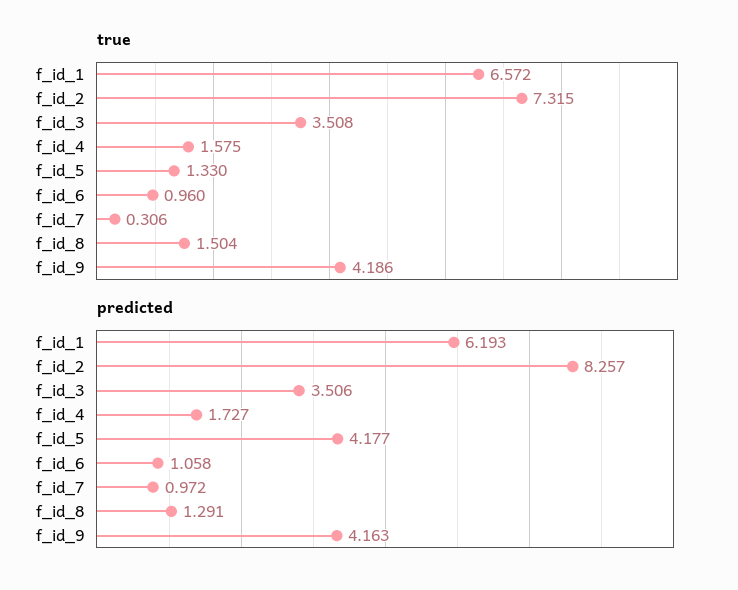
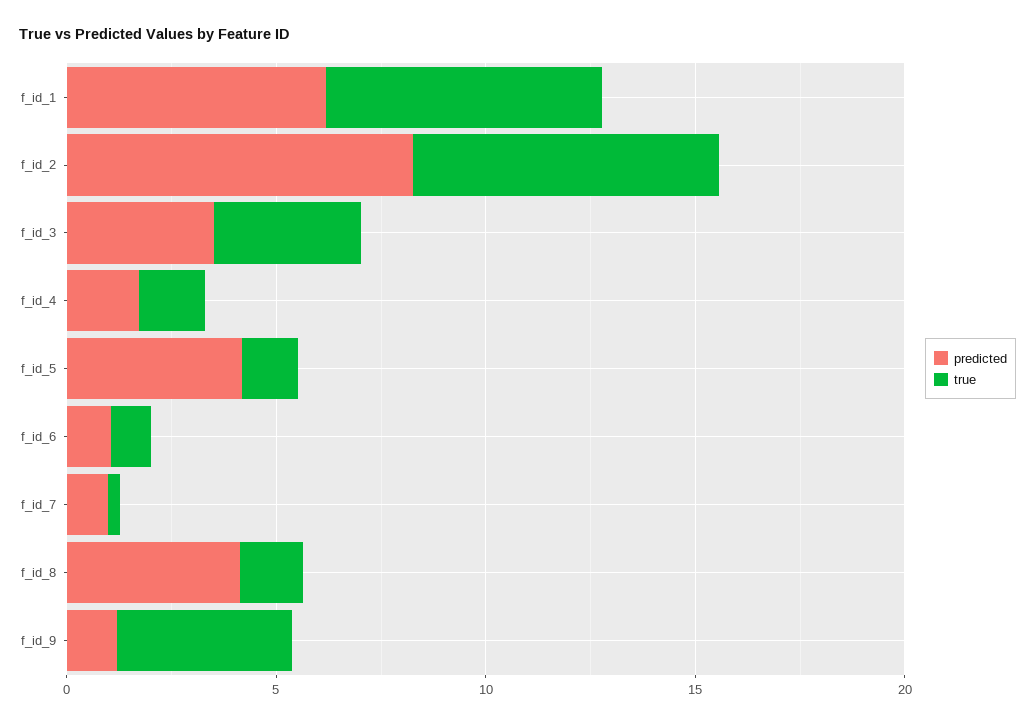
  {
    "true": {
      "f_id_1": 6.572,
      "f_id_2": 7.315,
      "f_id_3": 3.508,
      "f_id_4": 1.575,
      "f_id_5": 1.33,
      "f_id_6": 0.96,
      "f_id_7": 0.306,
      "f_id_8": 1.504,
      "f_id_9": 4.186
    },
    "predicted": {
      "f_id_1": 6.193,
      "f_id_2": 8.257,
      "f_id_3": 3.506,
      "f_id_4": 1.727,
      "f_id_5": 4.177,
      "f_id_6": 1.058,
      "f_id_7": 0.972,
-     "f_id_8": 1.291,
+     "f_id_8": 4,
-     "f_id_9": 4.163
+     "f_id_9": 1
    }
  }

